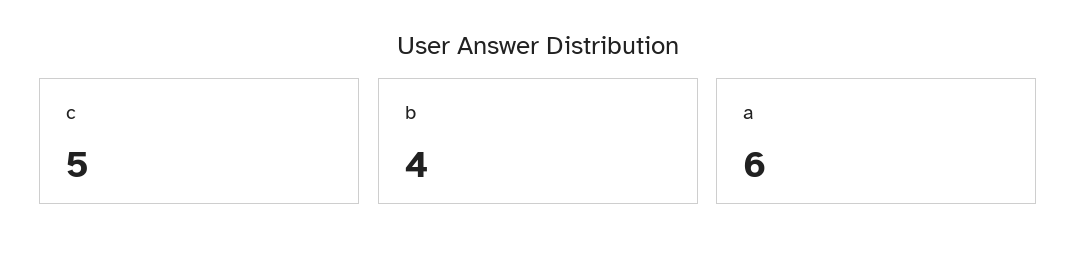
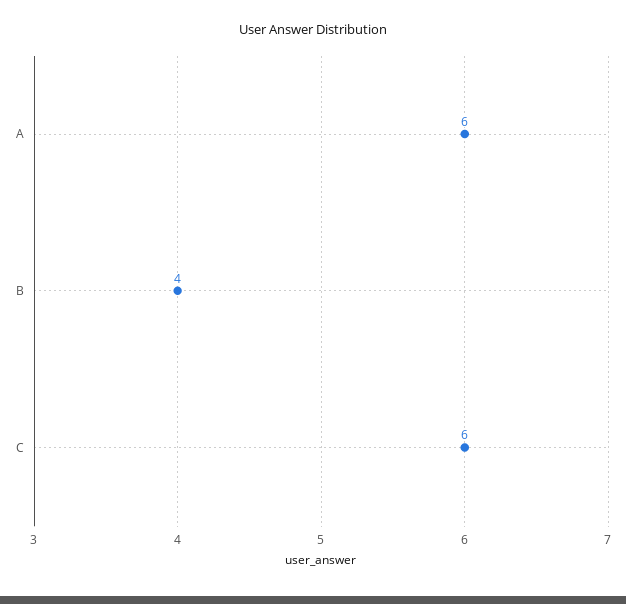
  {
-   "c": 5,
+   "c": 6,
    "b": 4,
    "a": 6
  }

